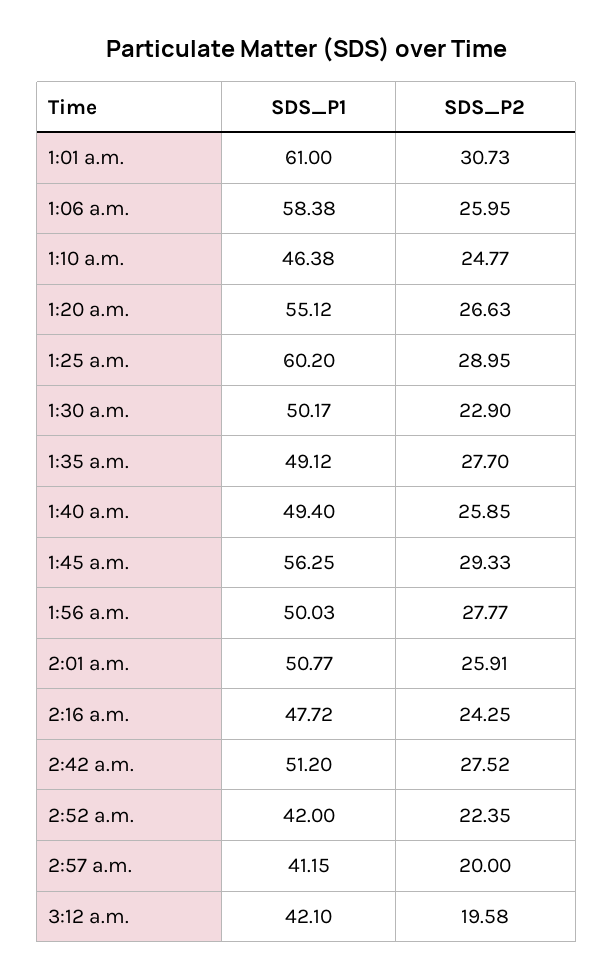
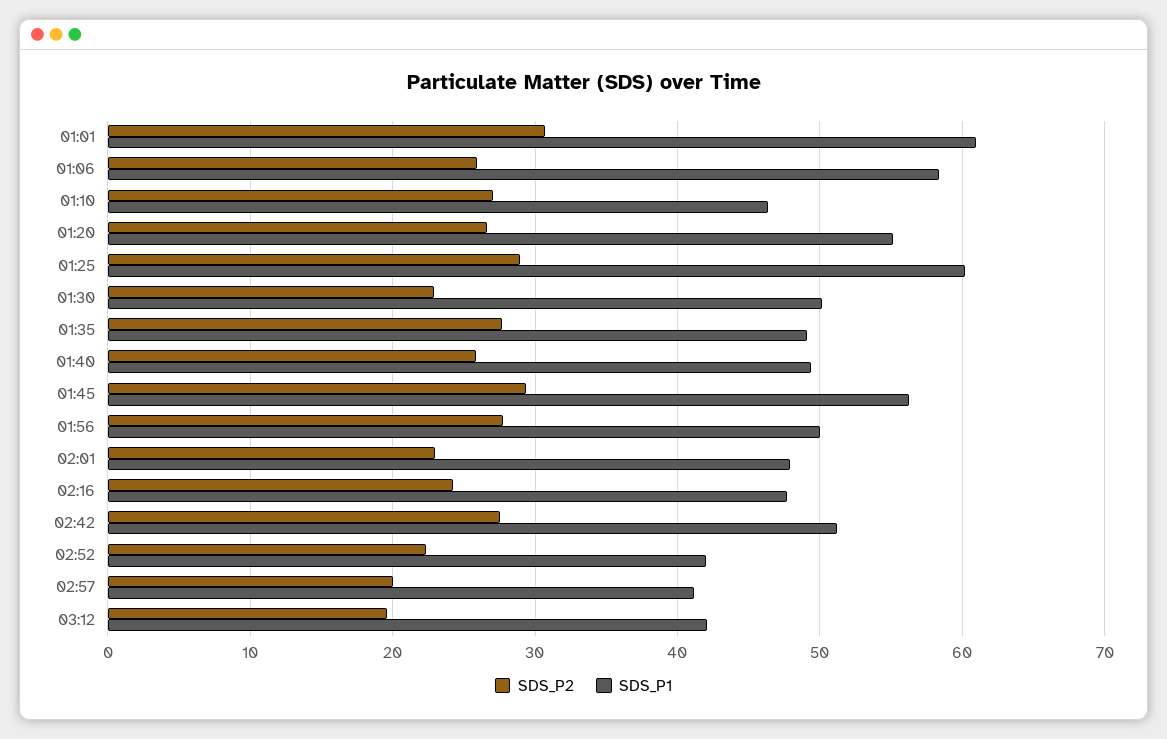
  {
    "SDS_P1": {
      "1:01 a.m.": 61,
      "1:06 a.m.": 58.38,
      "1:10 a.m.": 46.38,
      "1:20 a.m.": 55.12,
      "1:25 a.m.": 60.2,
      "1:30 a.m.": 50.17,
      "1:35 a.m.": 49.12,
      "1:40 a.m.": 49.4,
      "1:45 a.m.": 56.25,
      "1:56 a.m.": 50.03,
-     "2:01 a.m.": 50.77,
+     "2:01 a.m.": 48,
      "2:16 a.m.": 47.72,
      "2:42 a.m.": 51.2,
      "2:52 a.m.": 42,
      "2:57 a.m.": 41.15,
      "3:12 a.m.": 42.1
    },
    "SDS_P2": {
      "1:01 a.m.": 30.73,
      "1:06 a.m.": 25.95,
-     "1:10 a.m.": 24.77,
+     "1:10 a.m.": 27,
      "1:20 a.m.": 26.63,
      "1:25 a.m.": 28.95,
      "1:30 a.m.": 22.9,
      "1:35 a.m.": 27.7,
      "1:40 a.m.": 25.85,
      "1:45 a.m.": 29.33,
      "1:56 a.m.": 27.77,
-     "2:01 a.m.": 25.91,
+     "2:01 a.m.": 23,
      "2:16 a.m.": 24.25,
      "2:42 a.m.": 27.52,
      "2:52 a.m.": 22.35,
      "2:57 a.m.": 20,
      "3:12 a.m.": 19.58
    }
  }

